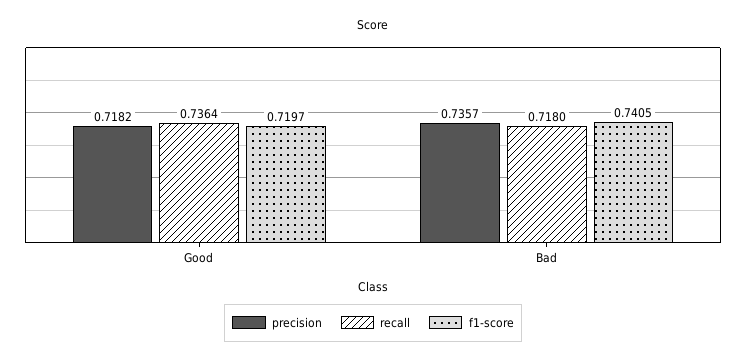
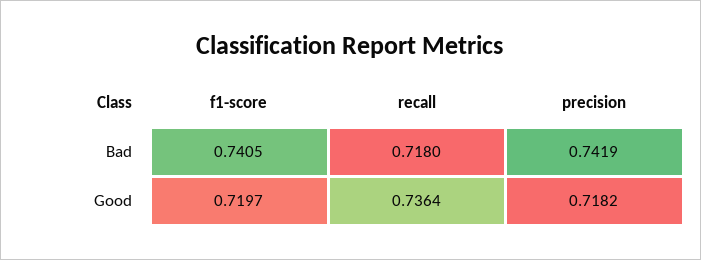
  {
    "precision": {
      "Good": 0.7182,
-     "Bad": 0.7357
+     "Bad": 0.7419
    },
    "recall": {
      "Good": 0.7364,
      "Bad": 0.718
    },
    "f1-score": {
      "Good": 0.7197,
      "Bad": 0.7405
    }
  }

